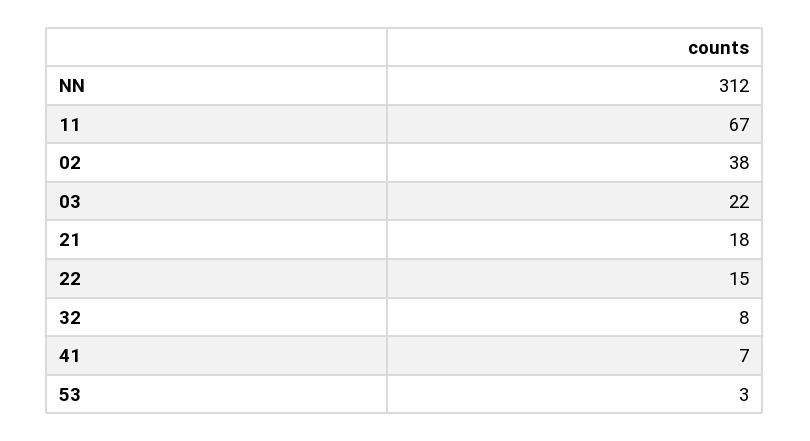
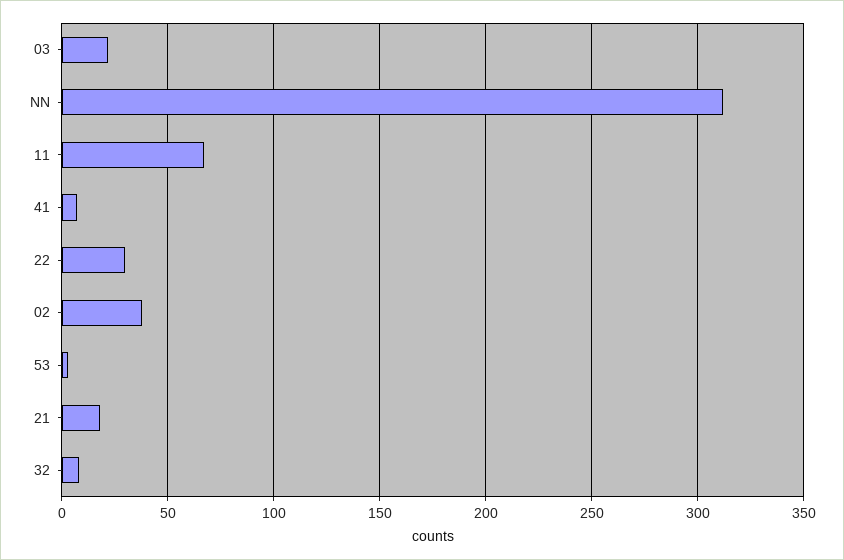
  {
    "NN": 312,
    "11": 67,
    "02": 38,
    "03": 22,
    "21": 18,
-   "22": 15,
+   "22": 30,
    "32": 8,
    "41": 7,
    "53": 3
  }

